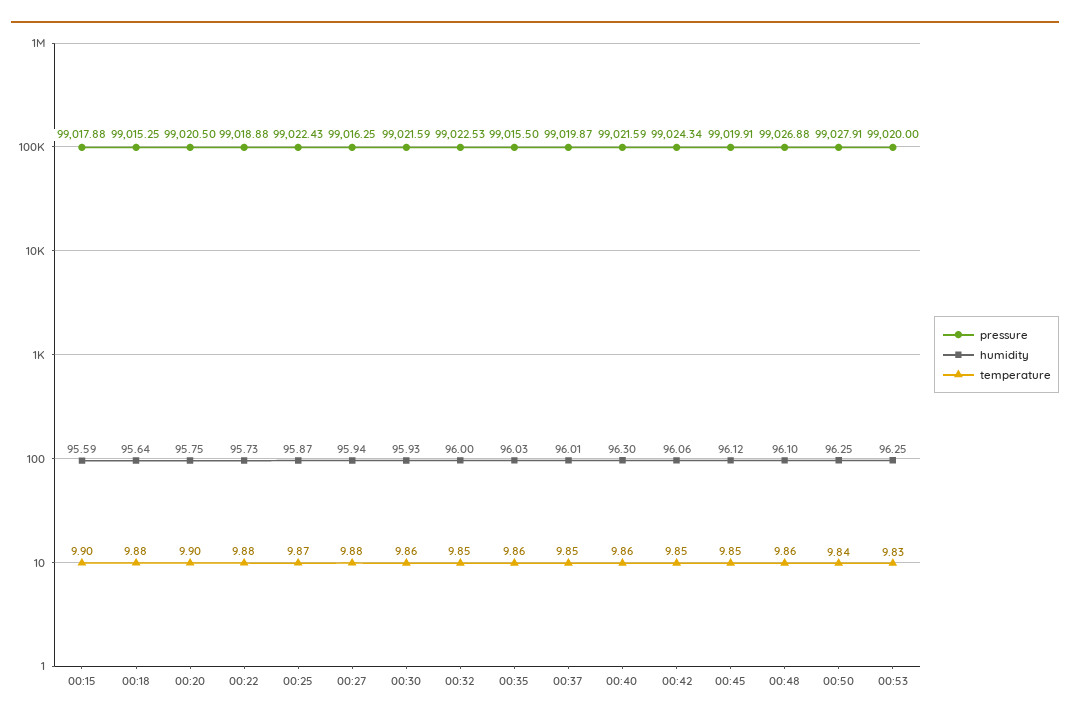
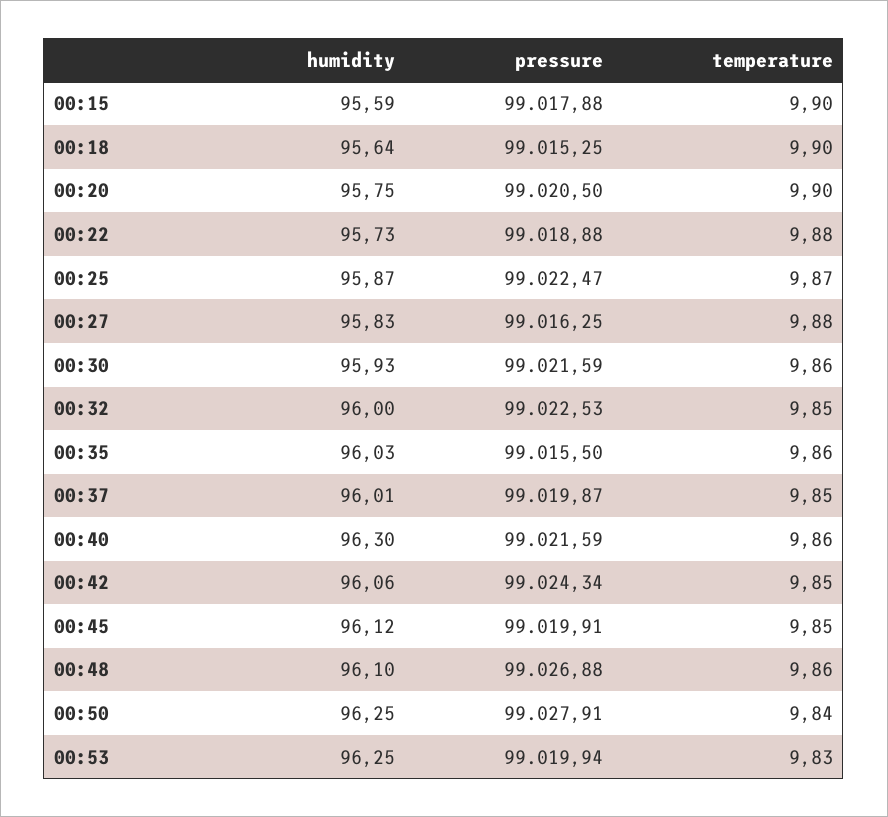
  {
    "pressure": {
      "00:15": 99017.88,
      "00:18": 99015.25,
      "00:20": 99020.5,
      "00:22": 99018.88,
-     "00:25": 99022.43,
+     "00:25": 99022.47,
      "00:27": 99016.25,
      "00:30": 99021.59,
      "00:32": 99022.53,
      "00:35": 99015.5,
      "00:37": 99019.87,
      "00:40": 99021.59,
      "00:42": 99024.34,
      "00:45": 99019.91,
      "00:48": 99026.88,
      "00:50": 99027.91,
-     "00:53": 99020
+     "00:53": 99019.94
    },
    "humidity": {
      "00:15": 95.59,
      "00:18": 95.64,
      "00:20": 95.75,
      "00:22": 95.73,
      "00:25": 95.87,
-     "00:27": 95.94,
+     "00:27": 95.83,
      "00:30": 95.93,
      "00:32": 96,
      "00:35": 96.03,
      "00:37": 96.01,
      "00:40": 96.3,
      "00:42": 96.06,
      "00:45": 96.12,
      "00:48": 96.1,
      "00:50": 96.25,
      "00:53": 96.25
    },
    "temperature": {
      "00:15": 9.9,
-     "00:18": 9.88,
+     "00:18": 9.9,
      "00:20": 9.9,
      "00:22": 9.88,
      "00:25": 9.87,
      "00:27": 9.88,
      "00:30": 9.86,
      "00:32": 9.85,
      "00:35": 9.86,
      "00:37": 9.85,
      "00:40": 9.86,
      "00:42": 9.85,
      "00:45": 9.85,
      "00:48": 9.86,
      "00:50": 9.84,
      "00:53": 9.83
    }
  }

